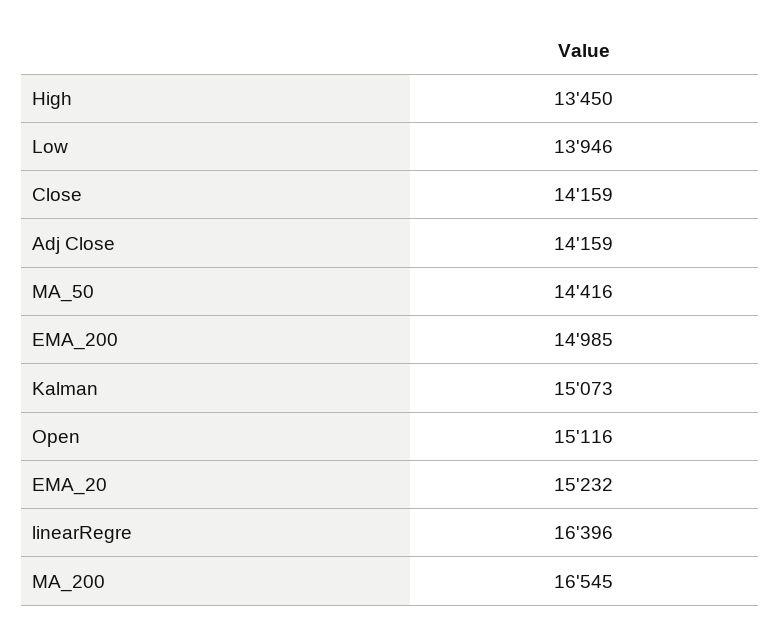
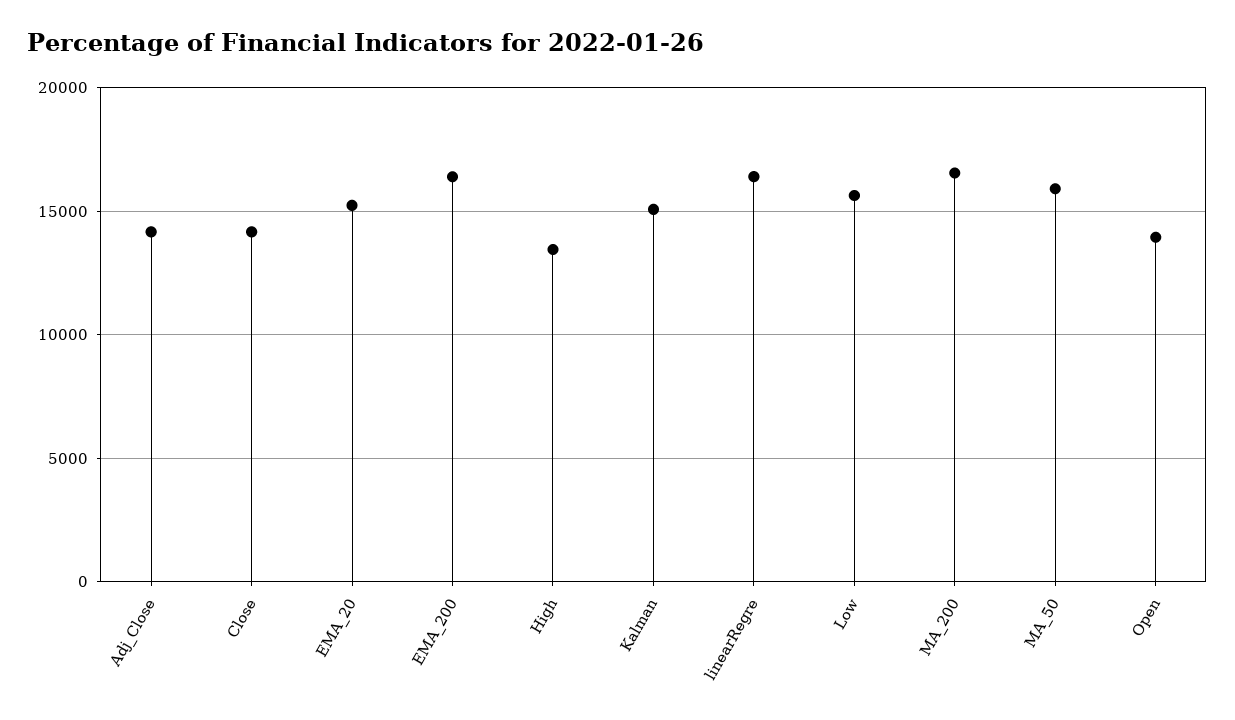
  {
    "High": 13450,
-   "Low": 13946,
+   "Low": 15500,
    "Close": 14159,
    "Adj Close": 14159,
-   "MA_50": 14416,
+   "MA_50": 16000,
-   "EMA_200": 14985,
+   "EMA_200": 16500,
    "Kalman": 15073,
-   "Open": 15116,
+   "Open": 14000,
    "EMA_20": 15232,
    "linearRegre": 16396,
    "MA_200": 16545
  }

